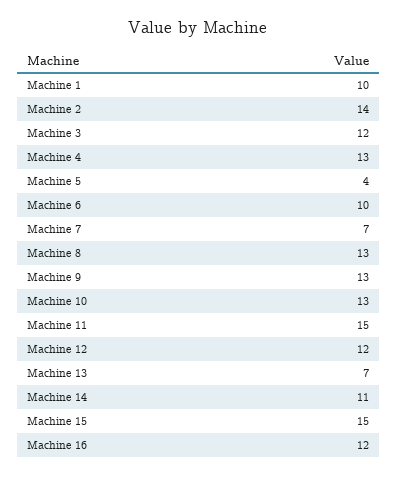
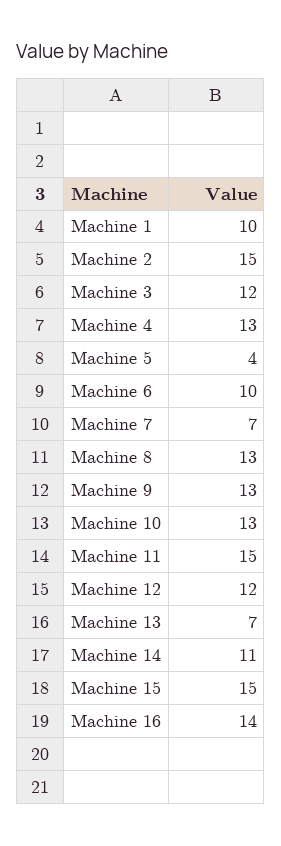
  {
    "Machine 1": 10,
-   "Machine 2": 14,
+   "Machine 2": 15,
    "Machine 3": 12,
    "Machine 4": 13,
    "Machine 5": 4,
    "Machine 6": 10,
    "Machine 7": 7,
    "Machine 8": 13,
    "Machine 9": 13,
    "Machine 10": 13,
    "Machine 11": 15,
    "Machine 12": 12,
    "Machine 13": 7,
    "Machine 14": 11,
    "Machine 15": 15,
-   "Machine 16": 12
+   "Machine 16": 14
  }

